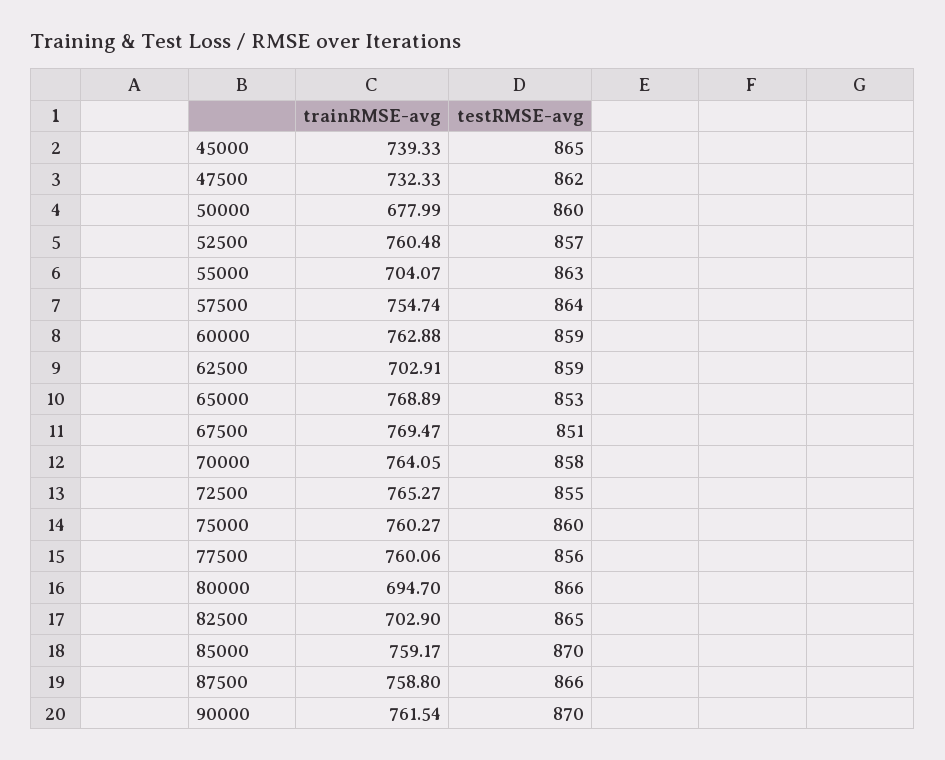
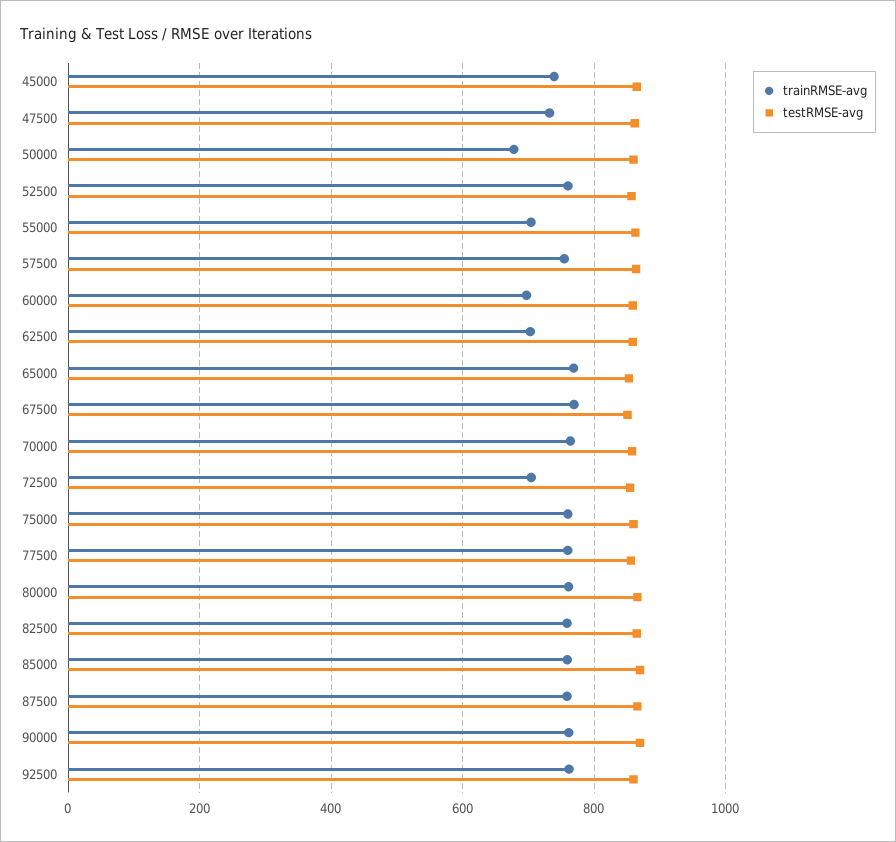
  {
    "trainRMSE-avg": {
      "45000": 739.33,
      "47500": 732.33,
      "50000": 677.99,
      "52500": 760.48,
      "55000": 704.07,
      "57500": 754.74,
-     "60000": 762.88,
+     "60000": 700,
      "62500": 702.91,
      "65000": 768.89,
      "67500": 769.47,
      "70000": 764.05,
-     "72500": 765.27,
+     "72500": 700,
      "75000": 760.27,
      "77500": 760.06,
-     "80000": 694.7,
+     "80000": 760,
-     "82500": 702.9,
+     "82500": 760,
      "85000": 759.17,
      "87500": 758.8,
-     "90000": 761.54
+     "90000": 761.54,
+     "92500": 760
    },
    "testRMSE-avg": {
      "45000": 865,
      "47500": 862,
      "50000": 860,
      "52500": 857,
      "55000": 863,
      "57500": 864,
      "60000": 859,
      "62500": 859,
      "65000": 853,
      "67500": 851,
      "70000": 858,
      "72500": 855,
      "75000": 860,
      "77500": 856,
      "80000": 866,
      "82500": 865,
      "85000": 870,
      "87500": 866,
-     "90000": 870
+     "90000": 870,
+     "92500": 860
    }
  }

